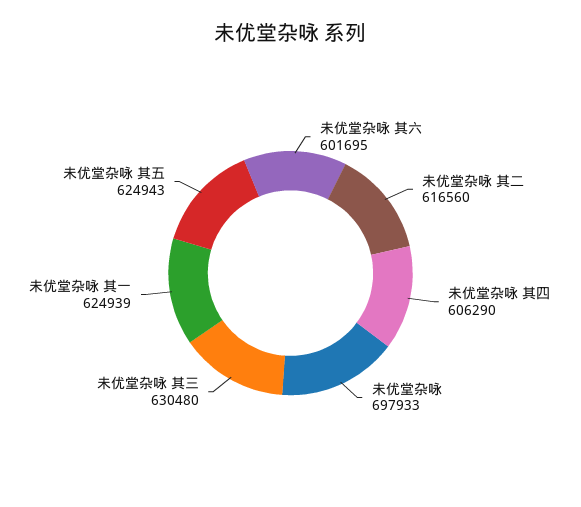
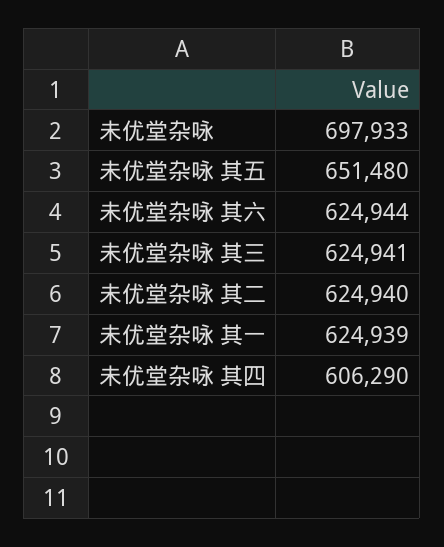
  {
-   "未优堂杂咏 其六": 601695,
+   "未优堂杂咏 其六": 624944,
-   "未优堂杂咏 其二": 616560,
+   "未优堂杂咏 其二": 624940,
    "未优堂杂咏 其四": 606290,
    "未优堂杂咏": 697933,
-   "未优堂杂咏 其三": 630480,
+   "未优堂杂咏 其三": 624941,
    "未优堂杂咏 其一": 624939,
-   "未优堂杂咏 其五": 624943
+   "未优堂杂咏 其五": 651480
  }

